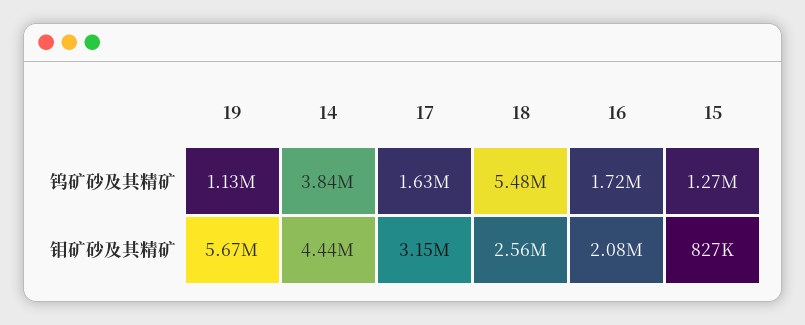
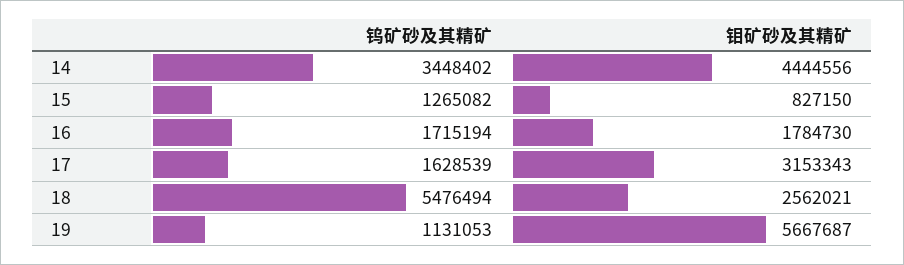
  {
    "19": {
      "钨矿砂及其精矿": 1131053,
      "钼矿砂及其精矿": 5667687
    },
    "14": {
-     "钨矿砂及其精矿": 3840000,
+     "钨矿砂及其精矿": 3448402,
      "钼矿砂及其精矿": 4444556
    },
    "17": {
      "钨矿砂及其精矿": 1628539,
      "钼矿砂及其精矿": 3153343
    },
    "18": {
      "钨矿砂及其精矿": 5476494,
      "钼矿砂及其精矿": 2562021
    },
    "16": {
      "钨矿砂及其精矿": 1715194,
-     "钼矿砂及其精矿": 2080000
+     "钼矿砂及其精矿": 1784730
    },
    "15": {
      "钨矿砂及其精矿": 1265082,
      "钼矿砂及其精矿": 827150
    }
  }

